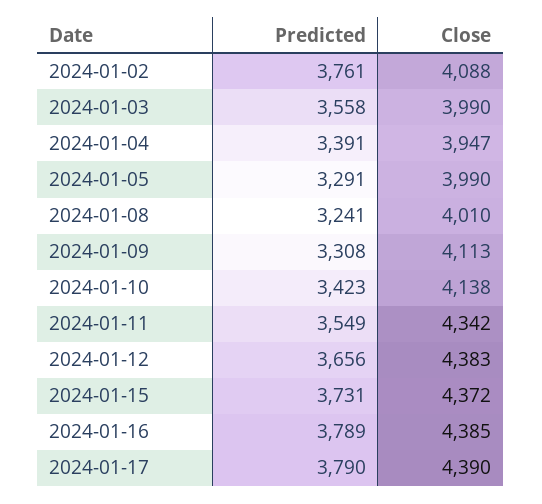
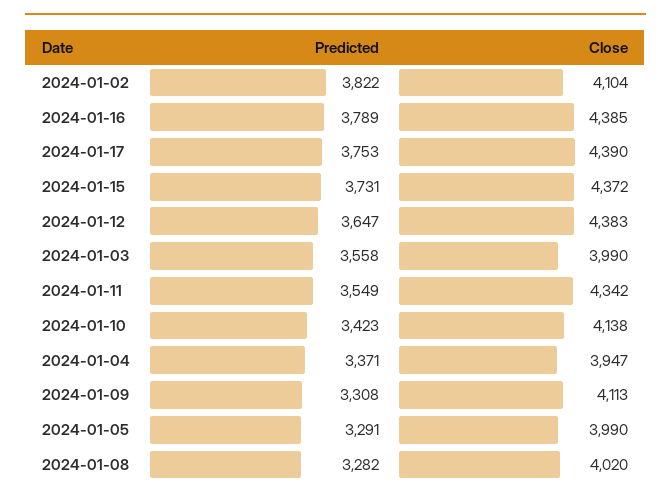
  {
    "Predicted": {
-     "2024-01-02": 3761,
+     "2024-01-02": 3822,
      "2024-01-03": 3558,
-     "2024-01-04": 3391,
+     "2024-01-04": 3371,
      "2024-01-05": 3291,
-     "2024-01-08": 3241,
+     "2024-01-08": 3282,
      "2024-01-09": 3308,
      "2024-01-10": 3423,
      "2024-01-11": 3549,
-     "2024-01-12": 3656,
+     "2024-01-12": 3647,
      "2024-01-15": 3731,
      "2024-01-16": 3789,
-     "2024-01-17": 3790
+     "2024-01-17": 3753
    },
    "Close": {
-     "2024-01-02": 4088,
+     "2024-01-02": 4104,
      "2024-01-03": 3990,
      "2024-01-04": 3947,
      "2024-01-05": 3990,
-     "2024-01-08": 4010,
+     "2024-01-08": 4020,
      "2024-01-09": 4113,
      "2024-01-10": 4138,
      "2024-01-11": 4342,
      "2024-01-12": 4383,
      "2024-01-15": 4372,
      "2024-01-16": 4385,
      "2024-01-17": 4390
    }
  }

